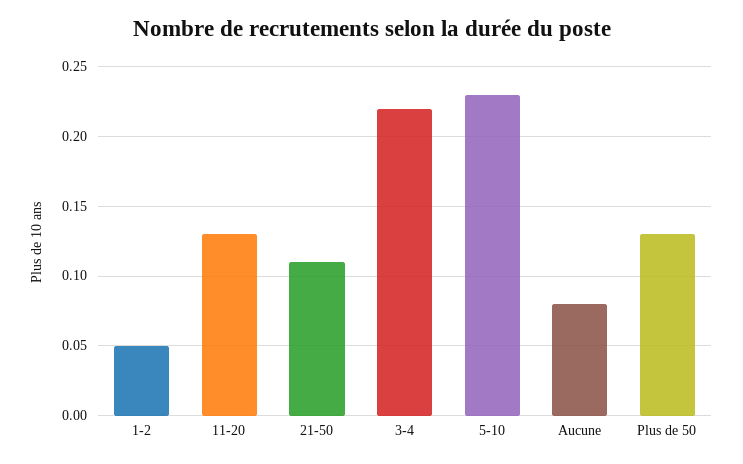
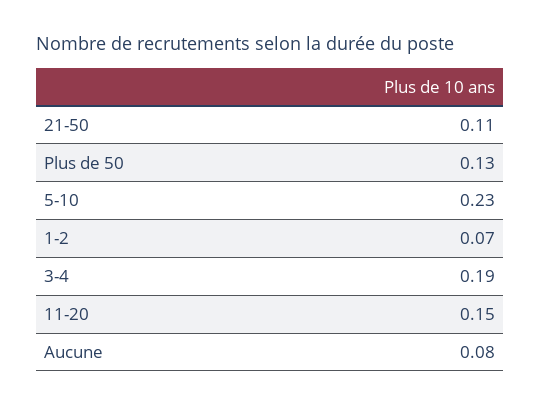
  {
-   "1-2": 0.05,
+   "1-2": 0.07,
-   "11-20": 0.13,
+   "11-20": 0.15,
    "21-50": 0.11,
-   "3-4": 0.22,
+   "3-4": 0.19,
    "5-10": 0.23,
    "Aucune": 0.08,
    "Plus de 50": 0.13
  }

